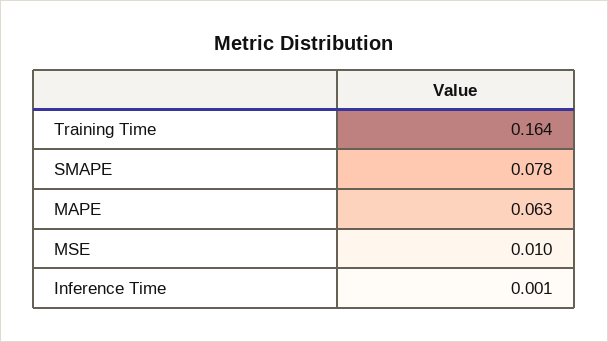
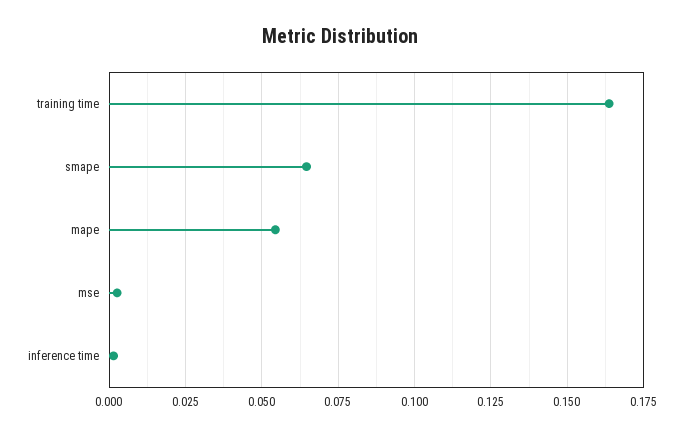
  {
    "Training Time": 0.164,
-   "SMAPE": 0.078,
+   "SMAPE": 0.065,
-   "MAPE": 0.063,
+   "MAPE": 0.055,
-   "MSE": 0.01,
+   "MSE": 0.0025,
    "Inference Time": 0.001
  }

